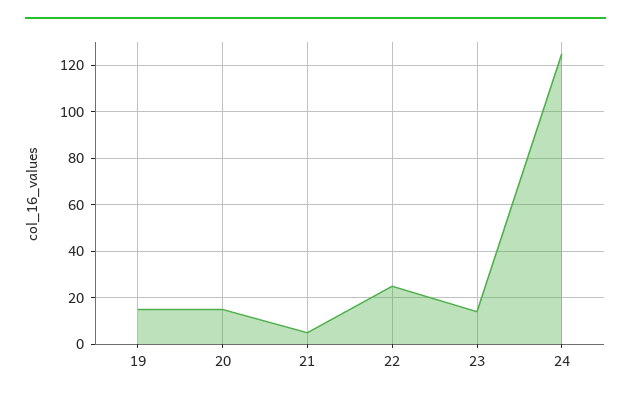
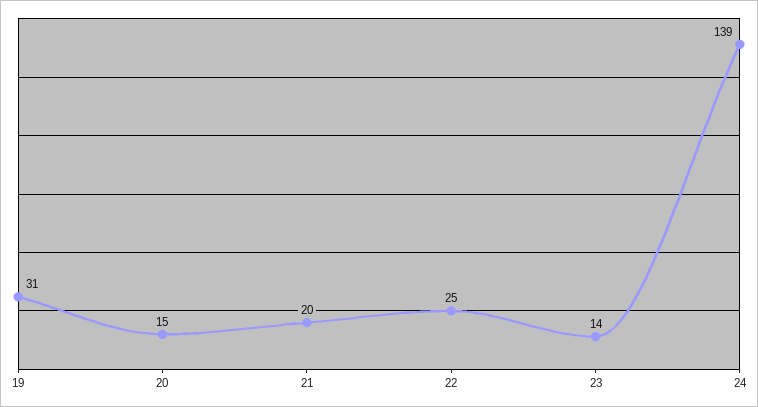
  {
-   "19": 15,
+   "19": 31,
    "20": 15,
-   "21": 5,
+   "21": 20,
    "22": 25,
    "23": 14,
-   "24": 125
+   "24": 139
  }

